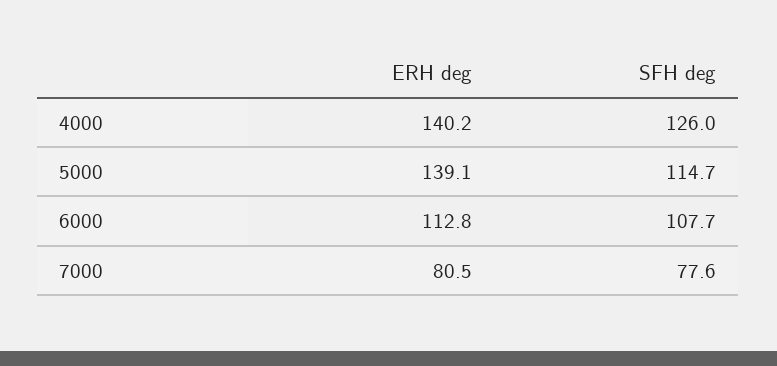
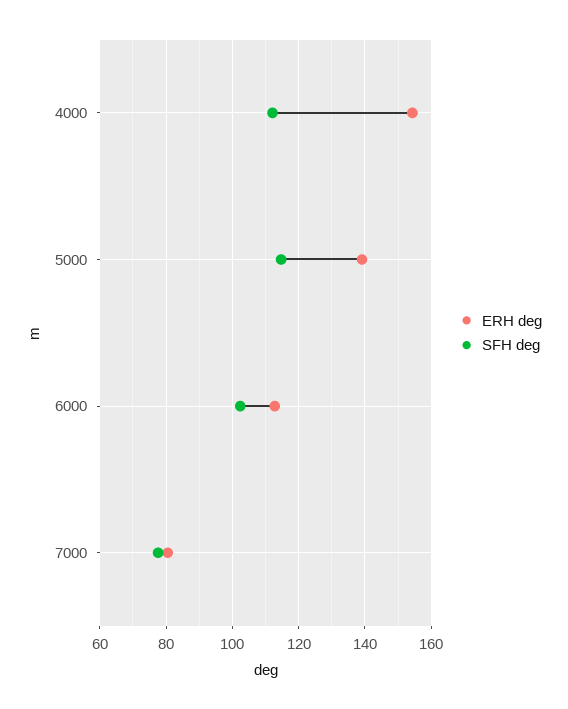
  {
    "ERH deg": {
-     "4000": 140.2,
+     "4000": 154,
      "5000": 139.1,
      "6000": 112.8,
      "7000": 80.5
    },
    "SFH deg": {
-     "4000": 126,
+     "4000": 112,
      "5000": 114.7,
-     "6000": 107.7,
+     "6000": 102,
      "7000": 77.6
    }
  }

